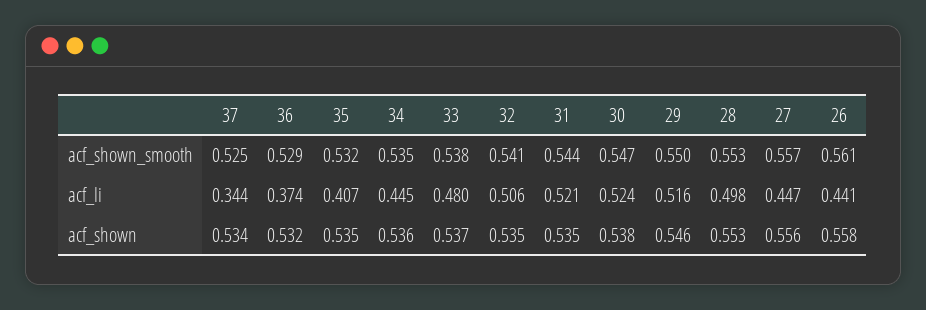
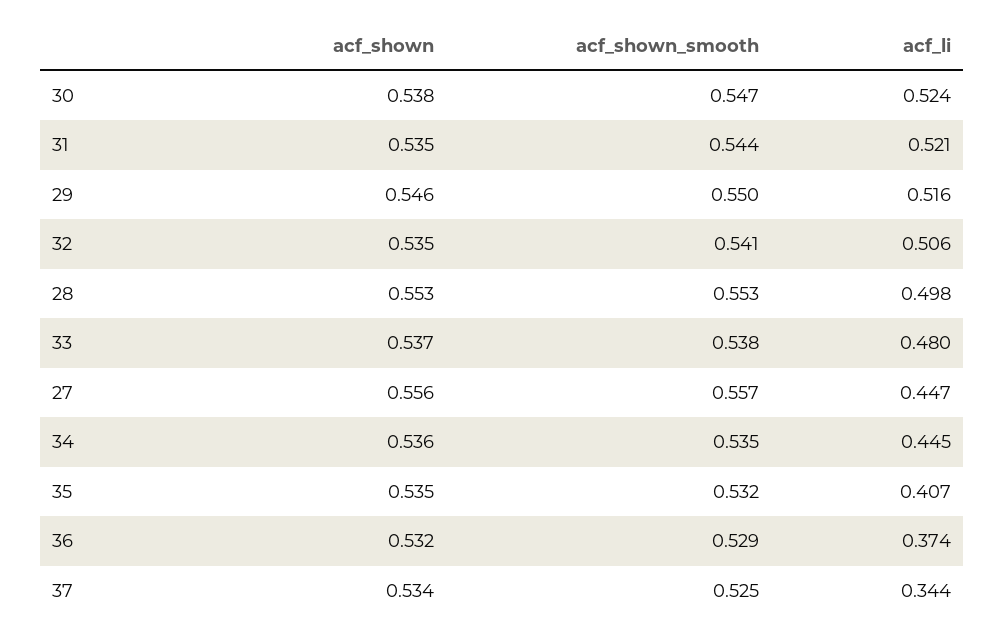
  {
    "37": {
      "acf_shown_smooth": 0.525,
      "acf_li": 0.344,
      "acf_shown": 0.534
    },
    "36": {
      "acf_shown_smooth": 0.529,
      "acf_li": 0.374,
      "acf_shown": 0.532
    },
    "35": {
      "acf_shown_smooth": 0.532,
      "acf_li": 0.407,
      "acf_shown": 0.535
    },
    "34": {
      "acf_shown_smooth": 0.535,
      "acf_li": 0.445,
      "acf_shown": 0.536
    },
    "33": {
      "acf_shown_smooth": 0.538,
      "acf_li": 0.48,
      "acf_shown": 0.537
    },
    "32": {
      "acf_shown_smooth": 0.541,
      "acf_li": 0.506,
      "acf_shown": 0.535
    },
    "31": {
      "acf_shown_smooth": 0.544,
      "acf_li": 0.521,
      "acf_shown": 0.535
    },
    "30": {
      "acf_shown_smooth": 0.547,
      "acf_li": 0.524,
      "acf_shown": 0.538
    },
    "29": {
      "acf_shown_smooth": 0.55,
      "acf_li": 0.516,
      "acf_shown": 0.546
    },
    "28": {
      "acf_shown_smooth": 0.553,
      "acf_li": 0.498,
      "acf_shown": 0.553
    },
    "27": {
      "acf_shown_smooth": 0.557,
      "acf_li": 0.447,
      "acf_shown": 0.556
-   },
+   }
-   "26": {
-     "acf_shown_smooth": 0.561,
-     "acf_li": 0.441,
-     "acf_shown": 0.558
-   }
  }

